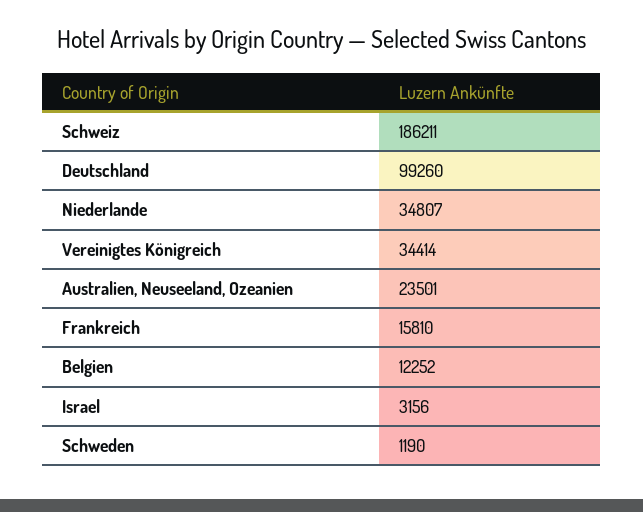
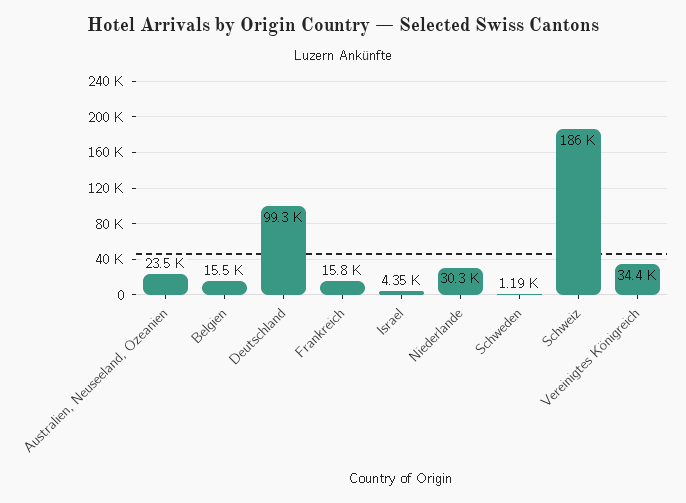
  {
    "Schweiz": 186211,
    "Deutschland": 99260,
-   "Niederlande": 34807,
+   "Niederlande": 30300,
    "Vereinigtes Königreich": 34414,
    "Australien, Neuseeland, Ozeanien": 23501,
    "Frankreich": 15810,
-   "Belgien": 12252,
+   "Belgien": 15500,
-   "Israel": 3156,
+   "Israel": 4350,
    "Schweden": 1190
  }

